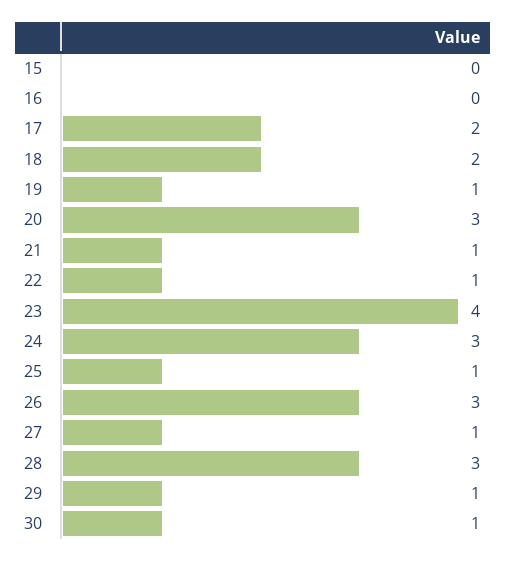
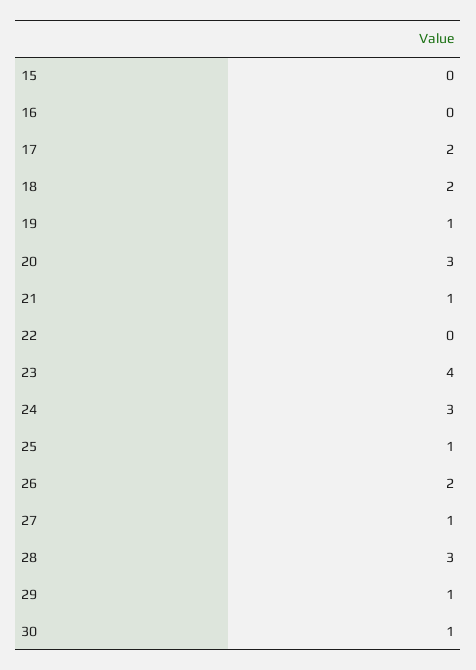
  {
    "15": 0,
    "16": 0,
    "17": 2,
    "18": 2,
    "19": 1,
    "20": 3,
    "21": 1,
-   "22": 1,
+   "22": 0,
    "23": 4,
    "24": 3,
    "25": 1,
-   "26": 3,
+   "26": 2,
    "27": 1,
    "28": 3,
    "29": 1,
    "30": 1
  }

